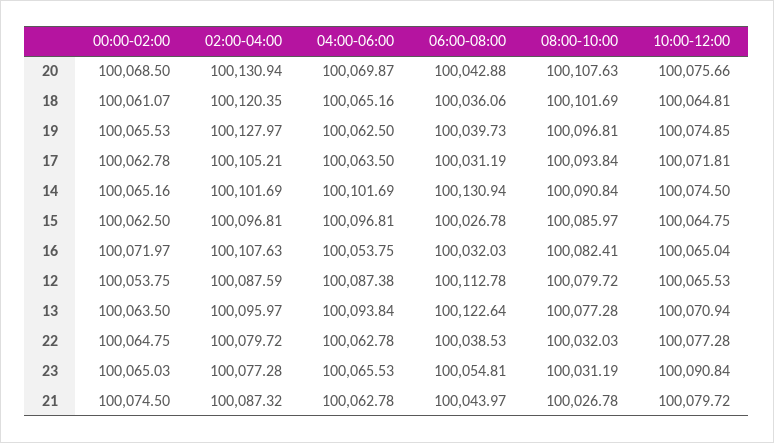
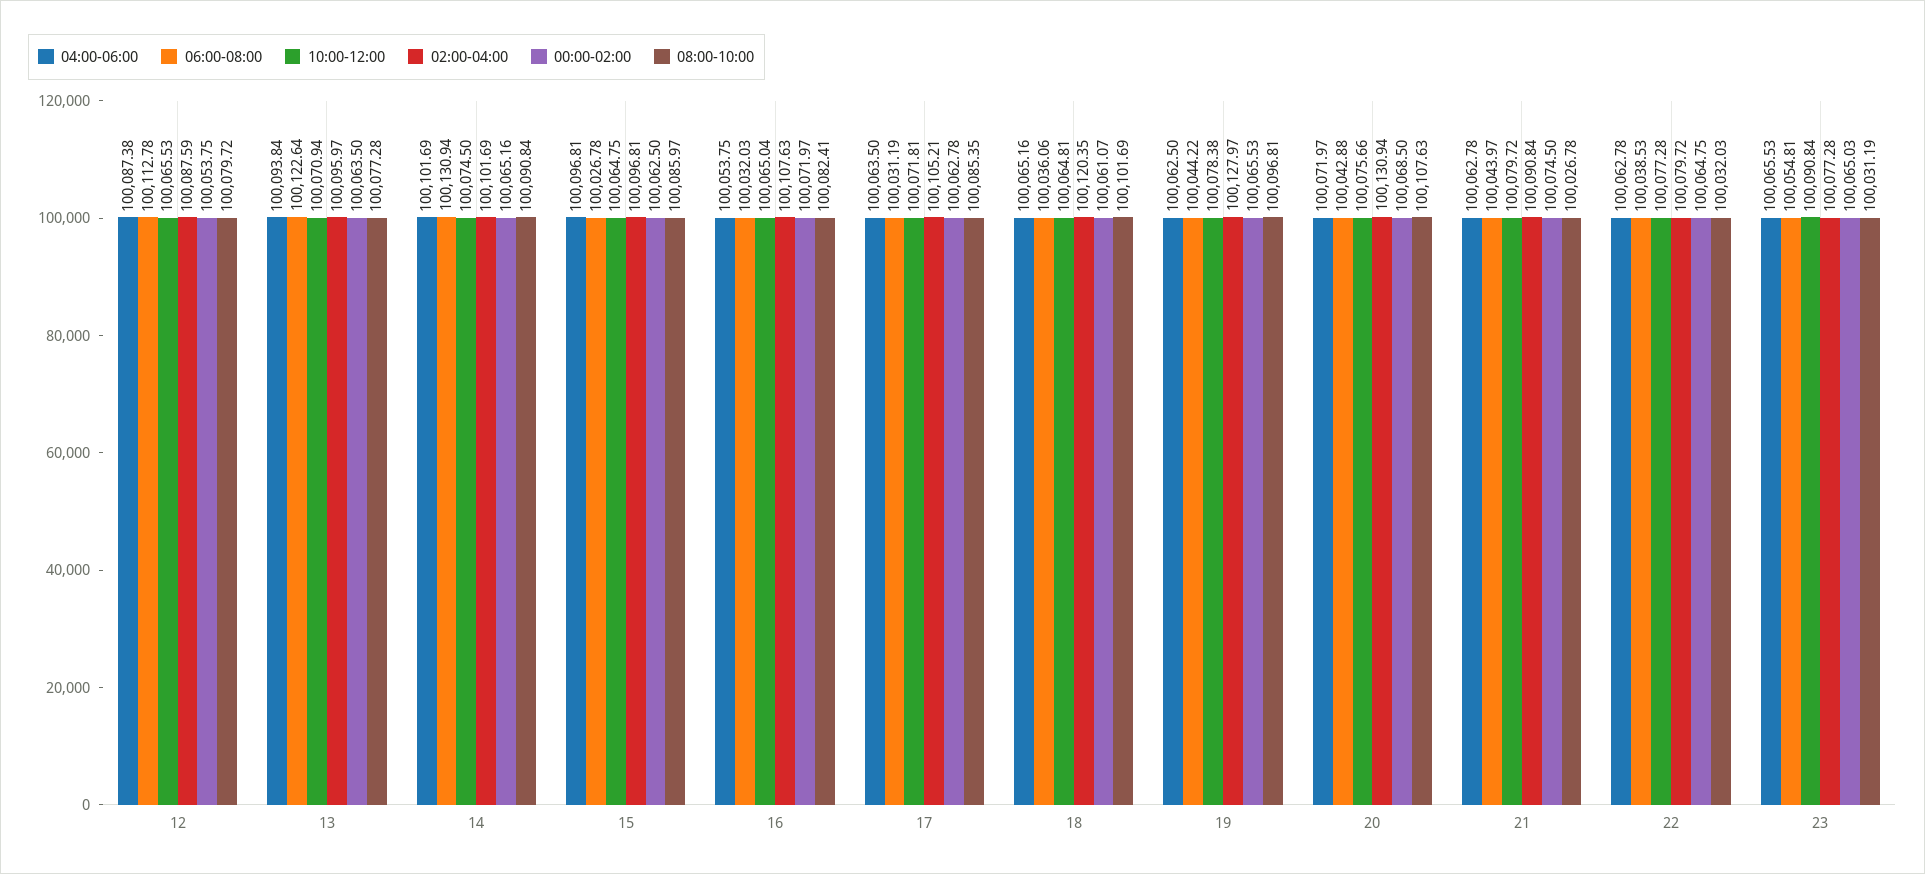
  {
    "00:00-02:00": {
      "20": 100068.5,
      "18": 100061.07,
      "19": 100065.53,
      "17": 100062.78,
      "14": 100065.16,
      "15": 100062.5,
      "16": 100071.97,
      "12": 100053.75,
      "13": 100063.5,
      "22": 100064.75,
      "23": 100065.03,
      "21": 100074.5
    },
    "02:00-04:00": {
      "20": 100130.94,
      "18": 100120.35,
      "19": 100127.97,
      "17": 100105.21,
      "14": 100101.69,
      "15": 100096.81,
      "16": 100107.63,
      "12": 100087.59,
      "13": 100095.97,
      "22": 100079.72,
      "23": 100077.28,
-     "21": 100087.32
+     "21": 100090.84
    },
    "04:00-06:00": {
-     "20": 100069.87,
+     "20": 100071.97,
      "18": 100065.16,
      "19": 100062.5,
      "17": 100063.5,
      "14": 100101.69,
      "15": 100096.81,
      "16": 100053.75,
      "12": 100087.38,
      "13": 100093.84,
      "22": 100062.78,
      "23": 100065.53,
      "21": 100062.78
    },
    "06:00-08:00": {
      "20": 100042.88,
      "18": 100036.06,
-     "19": 100039.73,
+     "19": 100044.22,
      "17": 100031.19,
      "14": 100130.94,
      "15": 100026.78,
      "16": 100032.03,
      "12": 100112.78,
      "13": 100122.64,
      "22": 100038.53,
      "23": 100054.81,
      "21": 100043.97
    },
    "08:00-10:00": {
      "20": 100107.63,
      "18": 100101.69,
      "19": 100096.81,
-     "17": 100093.84,
+     "17": 100085.35,
      "14": 100090.84,
      "15": 100085.97,
      "16": 100082.41,
      "12": 100079.72,
      "13": 100077.28,
      "22": 100032.03,
      "23": 100031.19,
      "21": 100026.78
    },
    "10:00-12:00": {
      "20": 100075.66,
      "18": 100064.81,
-     "19": 100074.85,
+     "19": 100078.38,
      "17": 100071.81,
      "14": 100074.5,
      "15": 100064.75,
      "16": 100065.04,
      "12": 100065.53,
      "13": 100070.94,
      "22": 100077.28,
      "23": 100090.84,
      "21": 100079.72
    }
  }

